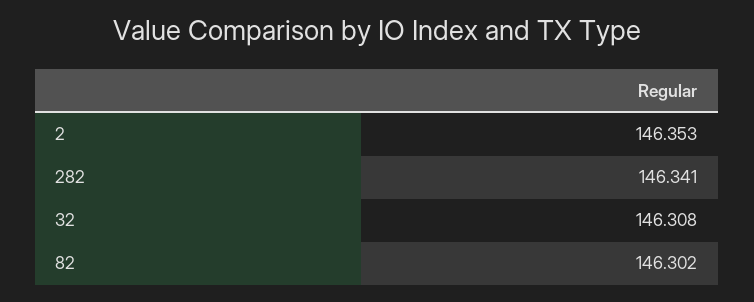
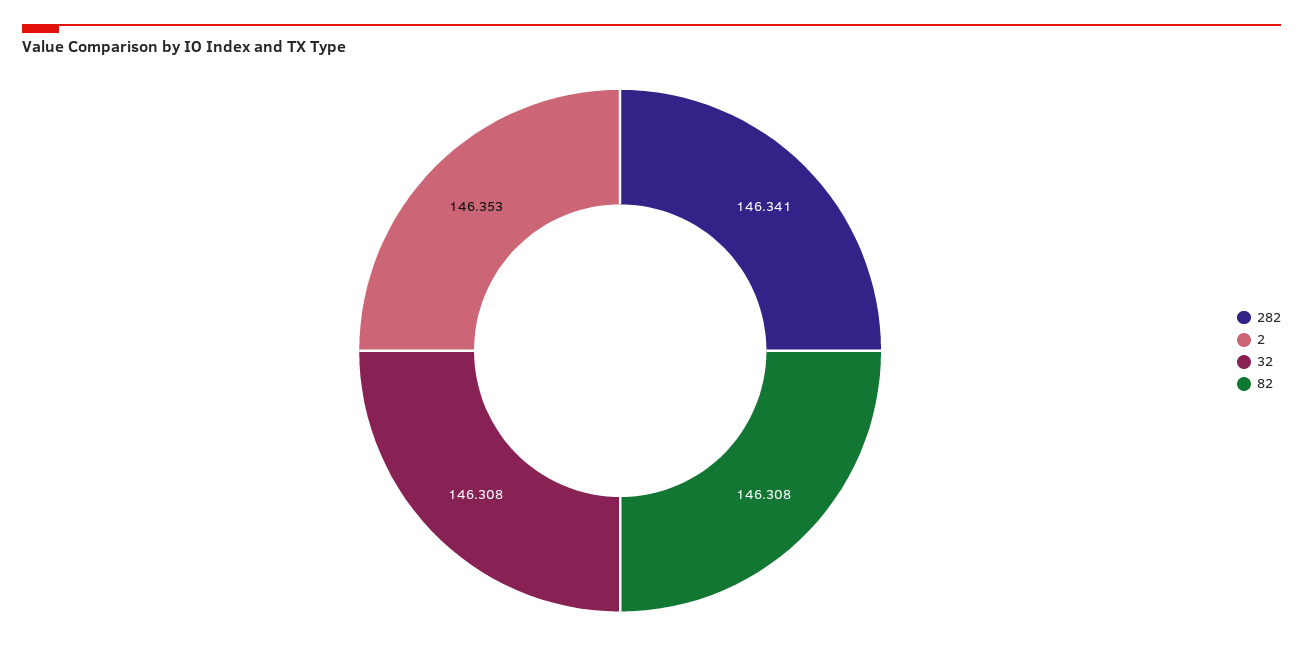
  {
    "2": 146.353,
    "282": 146.341,
    "32": 146.308,
-   "82": 146.302
+   "82": 146.308
  }

